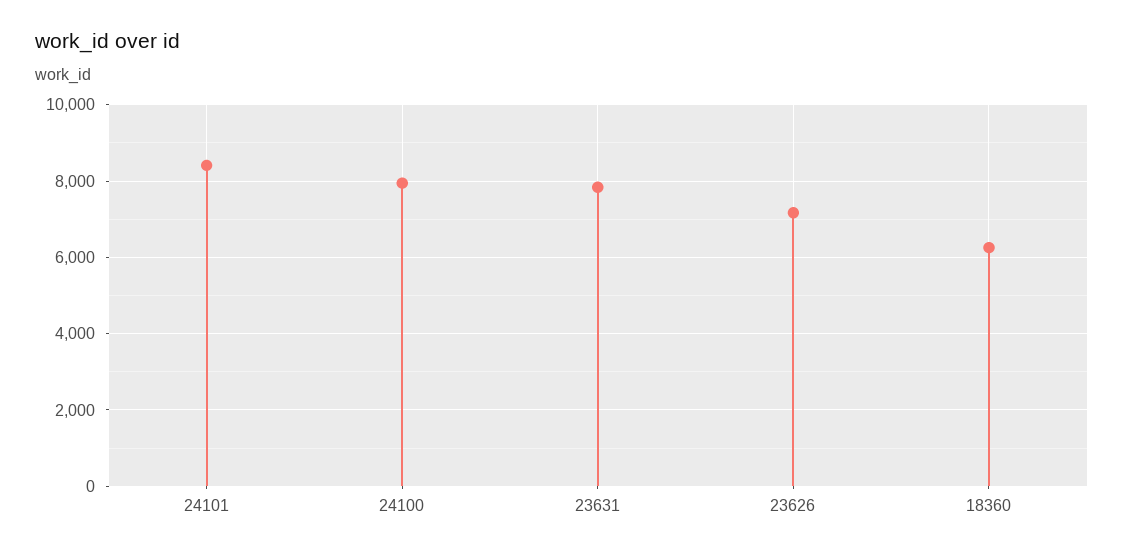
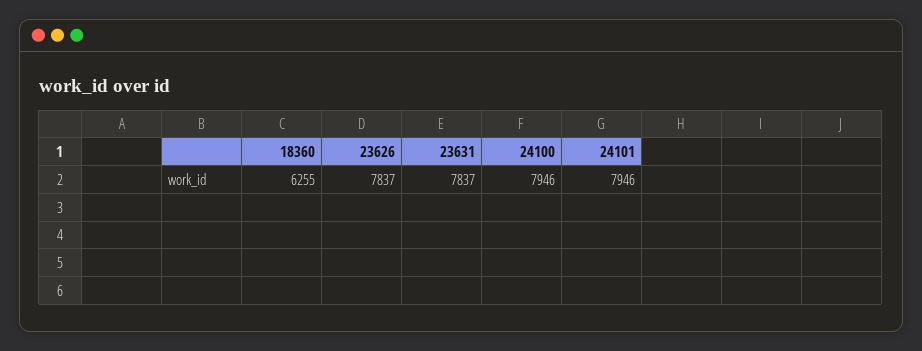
  {
-   "24101": 8400,
+   "24101": 7946,
    "24100": 7946,
    "23631": 7837,
-   "23626": 7200,
+   "23626": 7837,
    "18360": 6255
  }

